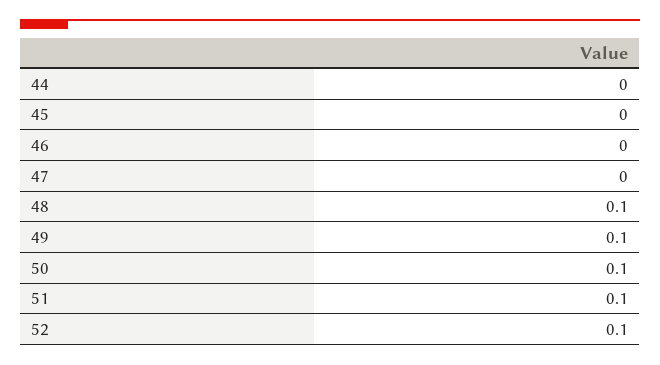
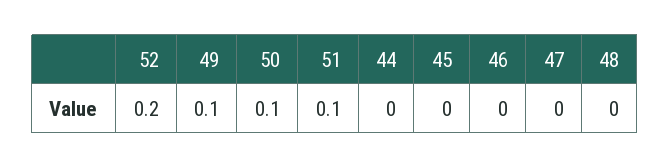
  {
    "44": 0,
    "45": 0,
    "46": 0,
    "47": 0,
-   "48": 0.1,
+   "48": 0,
    "49": 0.1,
    "50": 0.1,
    "51": 0.1,
-   "52": 0.1
+   "52": 0.2
  }

